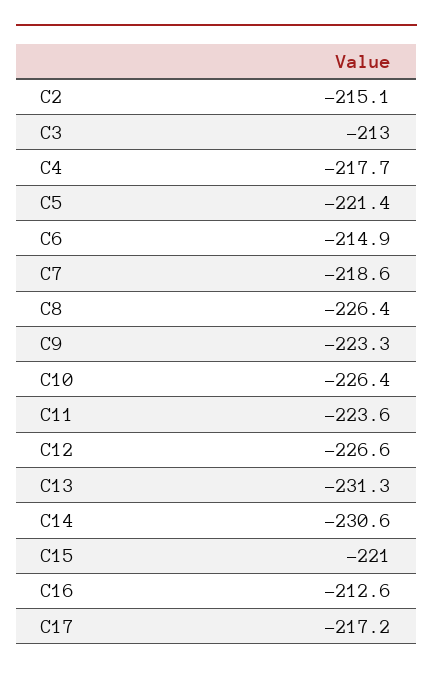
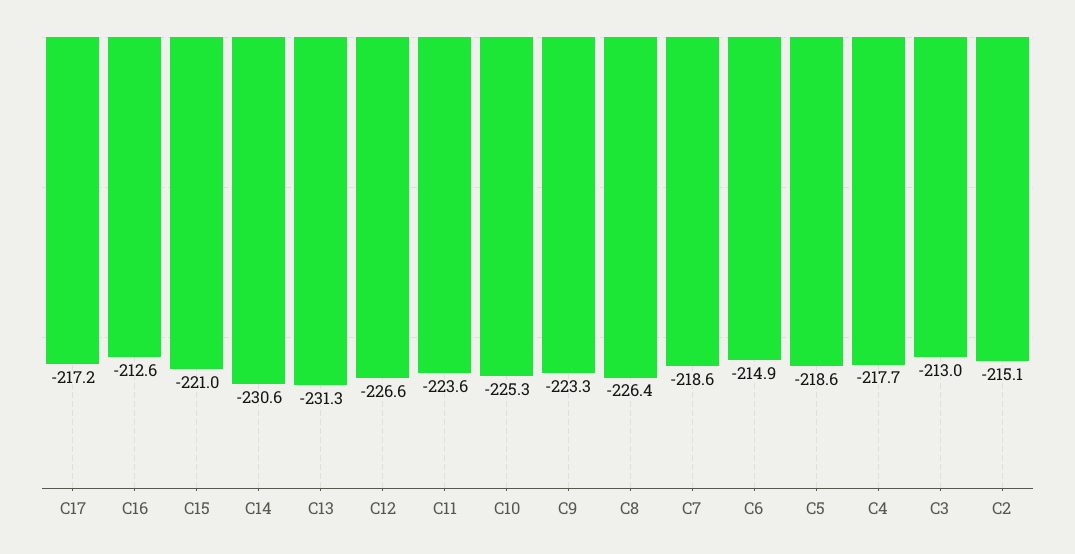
  {
    "C2": -215.1,
    "C3": -213,
    "C4": -217.7,
-   "C5": -221.4,
+   "C5": -218.6,
    "C6": -214.9,
    "C7": -218.6,
    "C8": -226.4,
    "C9": -223.3,
-   "C10": -226.4,
+   "C10": -225.3,
    "C11": -223.6,
    "C12": -226.6,
    "C13": -231.3,
    "C14": -230.6,
    "C15": -221,
    "C16": -212.6,
    "C17": -217.2
  }

